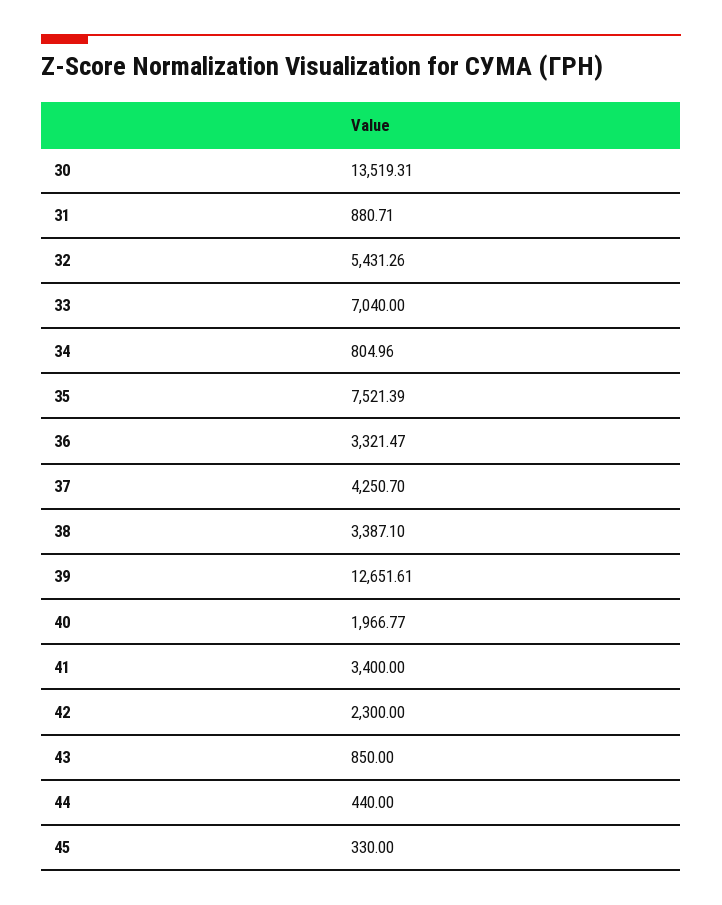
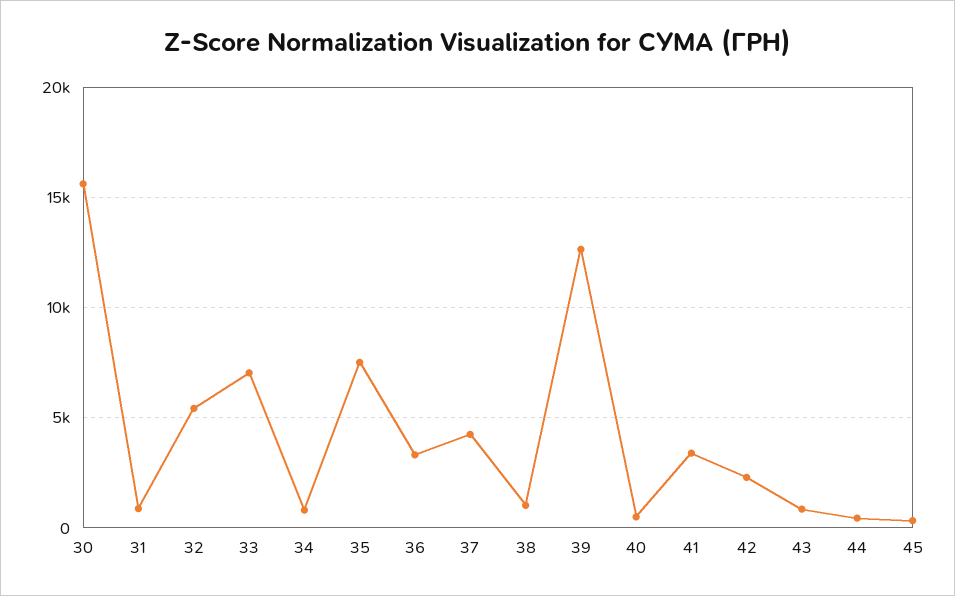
  {
-   "30": 13519.31,
+   "30": 15500,
    "31": 880.71,
    "32": 5431.26,
    "33": 7040,
    "34": 804.96,
    "35": 7521.39,
    "36": 3321.47,
    "37": 4250.7,
-   "38": 3387.1,
+   "38": 1000,
    "39": 12651.61,
-   "40": 1966.77,
+   "40": 500,
    "41": 3400,
    "42": 2300,
    "43": 850,
    "44": 440,
    "45": 330
  }

